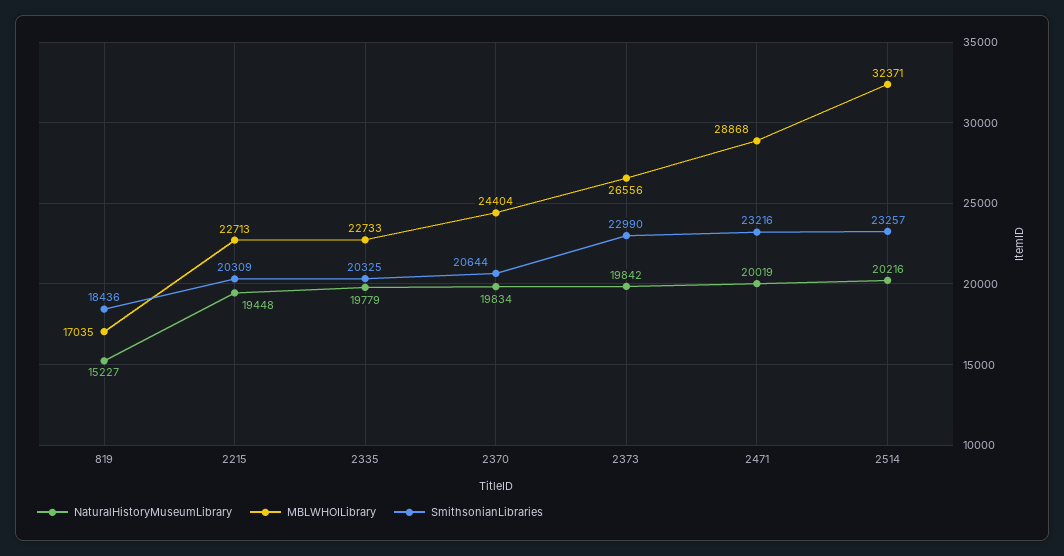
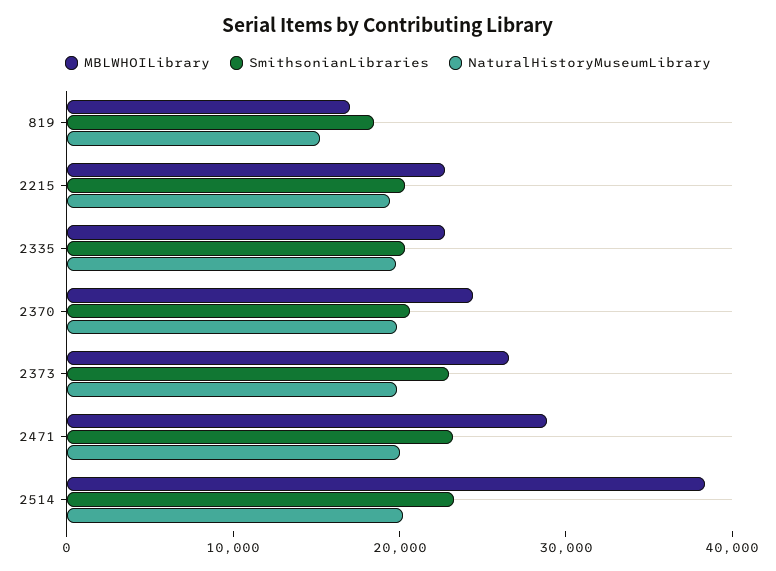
  {
    "NaturalHistoryMuseumLibrary": {
      "819": 15227,
      "2215": 19448,
      "2335": 19779,
      "2370": 19834,
      "2373": 19842,
      "2471": 20019,
      "2514": 20216
    },
    "MBLWHOILibrary": {
      "819": 17035,
      "2215": 22713,
      "2335": 22733,
      "2370": 24404,
      "2373": 26556,
      "2471": 28868,
-     "2514": 32371
+     "2514": 38000
    },
    "SmithsonianLibraries": {
      "819": 18436,
      "2215": 20309,
      "2335": 20325,
      "2370": 20644,
      "2373": 22990,
      "2471": 23216,
      "2514": 23257
    }
  }

